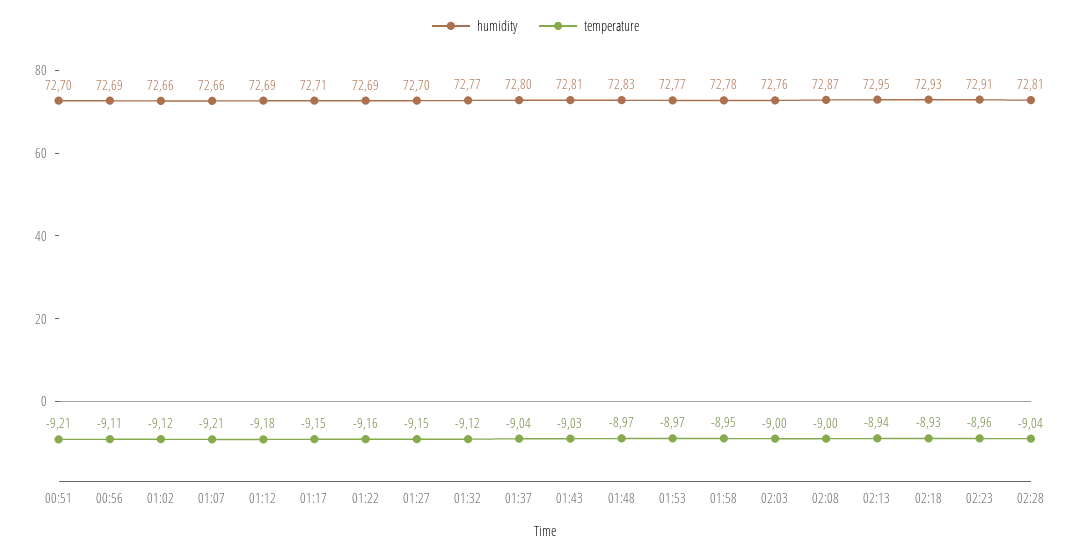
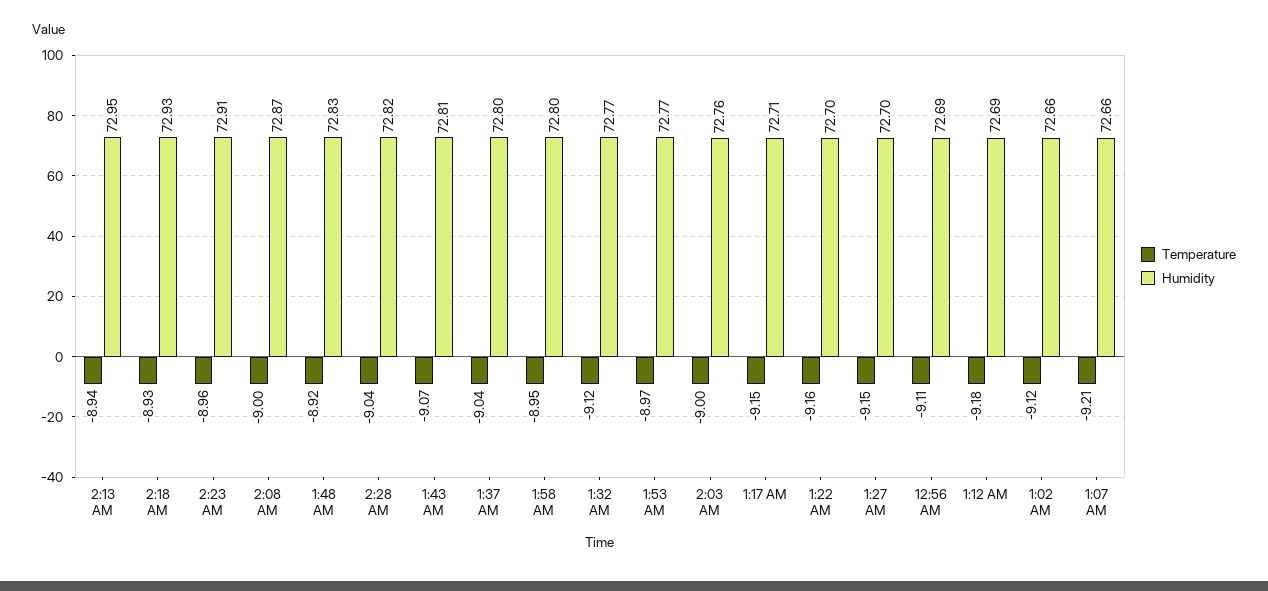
  {
    "humidity": {
-     "00:51": 72.7,
      "00:56": 72.69,
      "01:02": 72.66,
      "01:07": 72.66,
      "01:12": 72.69,
      "01:17": 72.71,
-     "01:22": 72.69,
+     "01:22": 72.7,
      "01:27": 72.7,
      "01:32": 72.77,
      "01:37": 72.8,
      "01:43": 72.81,
      "01:48": 72.83,
      "01:53": 72.77,
-     "01:58": 72.78,
+     "01:58": 72.8,
      "02:03": 72.76,
      "02:08": 72.87,
      "02:13": 72.95,
      "02:18": 72.93,
      "02:23": 72.91,
-     "02:28": 72.81
+     "02:28": 72.82
    },
    "temperature": {
-     "00:51": -9.21,
      "00:56": -9.11,
      "01:02": -9.12,
      "01:07": -9.21,
      "01:12": -9.18,
      "01:17": -9.15,
      "01:22": -9.16,
      "01:27": -9.15,
      "01:32": -9.12,
      "01:37": -9.04,
-     "01:43": -9.03,
+     "01:43": -9.07,
-     "01:48": -8.97,
+     "01:48": -8.92,
      "01:53": -8.97,
      "01:58": -8.95,
      "02:03": -9,
      "02:08": -9,
      "02:13": -8.94,
      "02:18": -8.93,
      "02:23": -8.96,
      "02:28": -9.04
    }
  }

